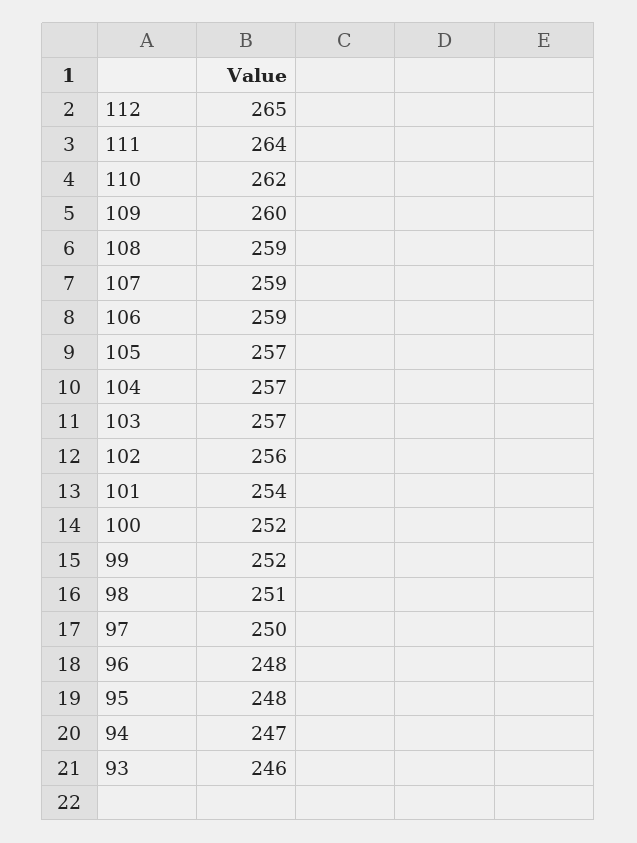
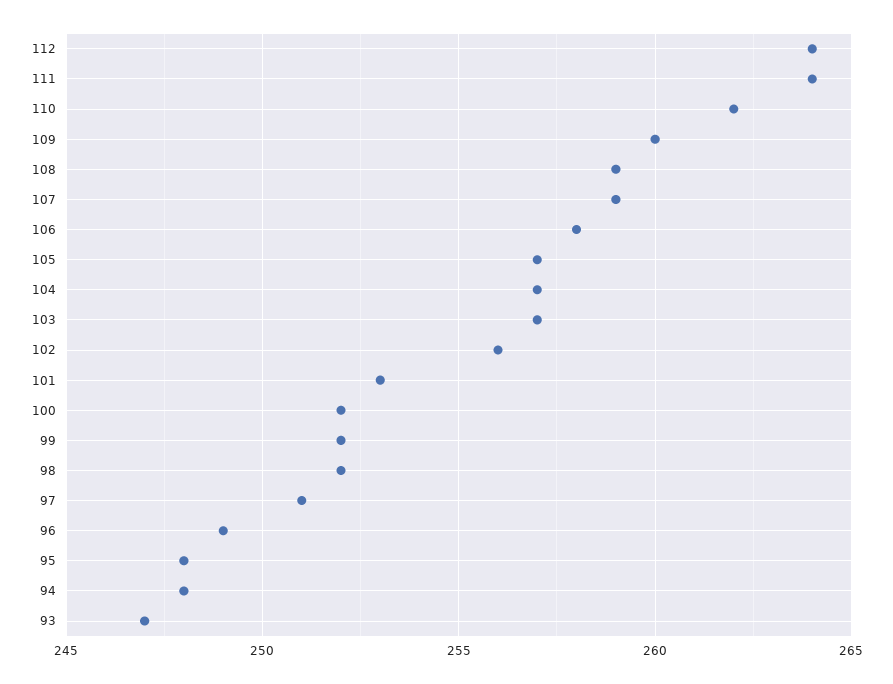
  {
-   "112": 265,
+   "112": 264,
    "111": 264,
    "110": 262,
    "109": 260,
    "108": 259,
    "107": 259,
-   "106": 259,
+   "106": 258,
    "105": 257,
    "104": 257,
    "103": 257,
    "102": 256,
-   "101": 254,
+   "101": 253,
    "100": 252,
    "99": 252,
-   "98": 251,
+   "98": 252,
-   "97": 250,
+   "97": 251,
-   "96": 248,
+   "96": 249,
    "95": 248,
-   "94": 247,
+   "94": 248,
-   "93": 246
+   "93": 247
  }

